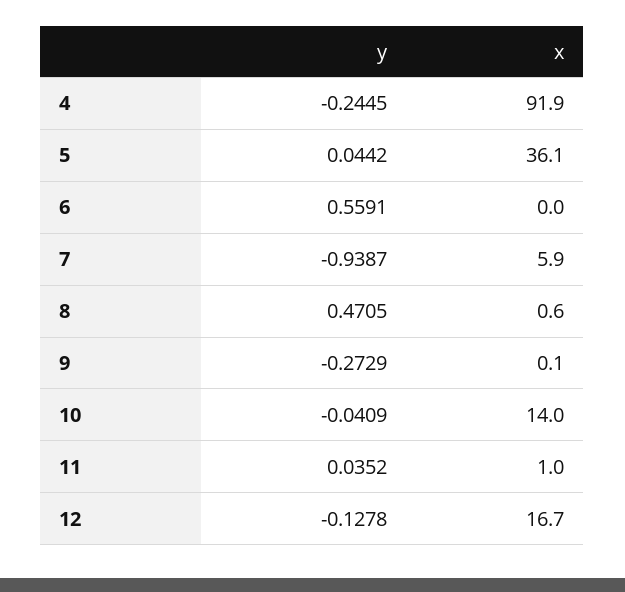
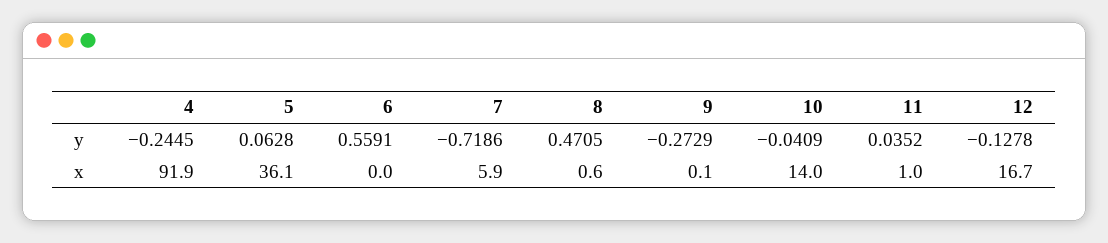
  {
    "y": {
      "4": -0.2445,
-     "5": 0.0442,
+     "5": 0.0628,
      "6": 0.5591,
-     "7": -0.9387,
+     "7": -0.7186,
      "8": 0.4705,
      "9": -0.2729,
      "10": -0.0409,
      "11": 0.0352,
      "12": -0.1278
    },
    "x": {
      "4": 91.9,
      "5": 36.1,
      "6": 0,
      "7": 5.9,
      "8": 0.6,
      "9": 0.1,
      "10": 14,
      "11": 1,
      "12": 16.7
    }
  }

